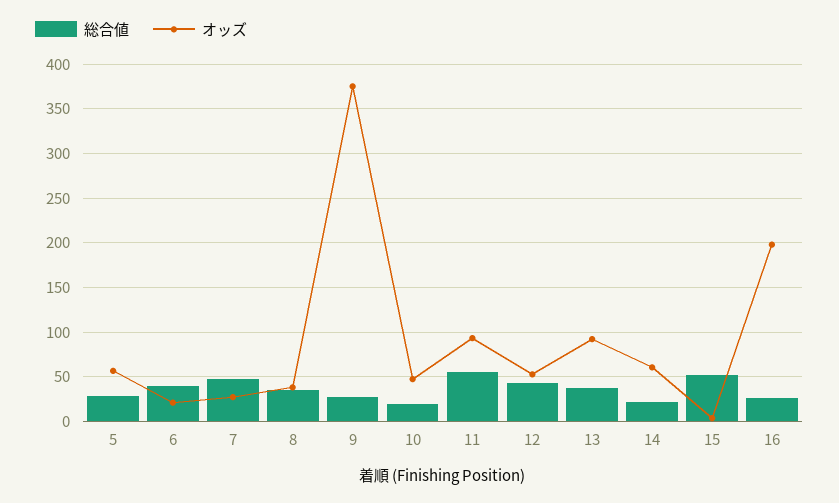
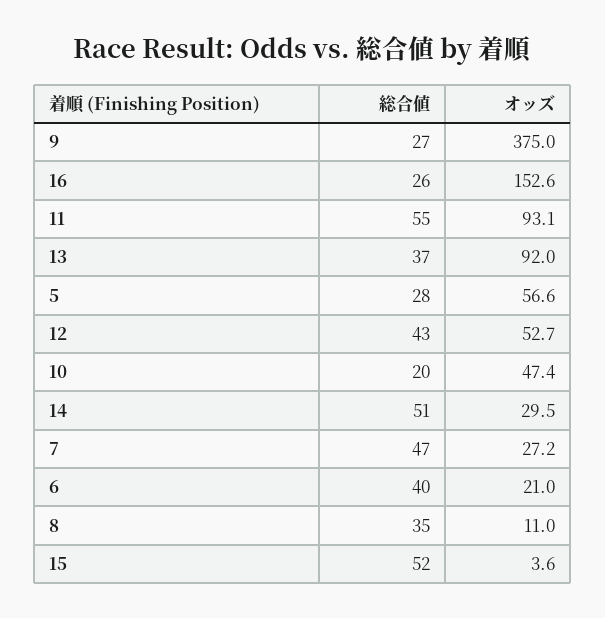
  {
    "総合値": {
      "5": 28,
      "6": 40,
      "7": 47,
      "8": 35,
      "9": 27,
      "10": 20,
      "11": 55,
      "12": 43,
      "13": 37,
-     "14": 20,
+     "14": 51,
      "15": 52,
      "16": 26
    },
    "オッズ": {
      "5": 56.6,
      "6": 21,
      "7": 27.2,
-     "8": 40,
+     "8": 11,
      "9": 375,
      "10": 47.4,
      "11": 93.1,
      "12": 52.7,
      "13": 92,
-     "14": 60,
+     "14": 29.5,
      "15": 3.6,
-     "16": 200
+     "16": 152.6
    }
  }

